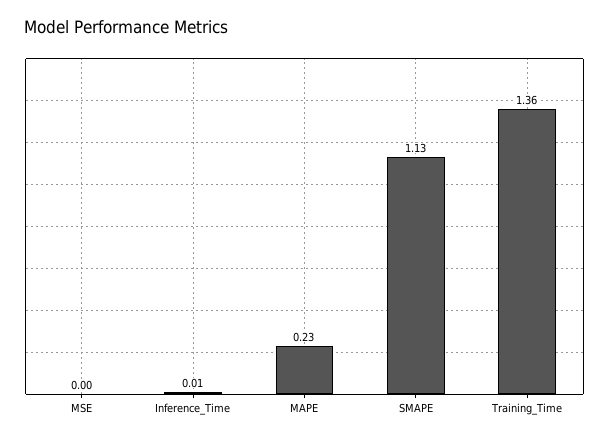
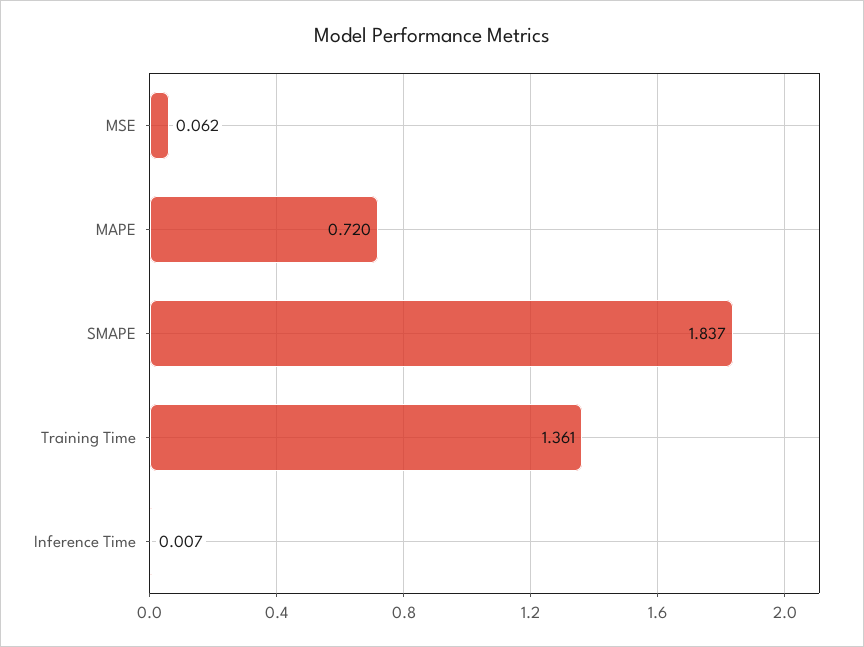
  {
-   "MSE": 0,
+   "MSE": 0.062,
    "Inference_Time": 0.007,
-   "MAPE": 0.23,
+   "MAPE": 0.72,
-   "SMAPE": 1.13,
+   "SMAPE": 1.837,
    "Training_Time": 1.361
  }

